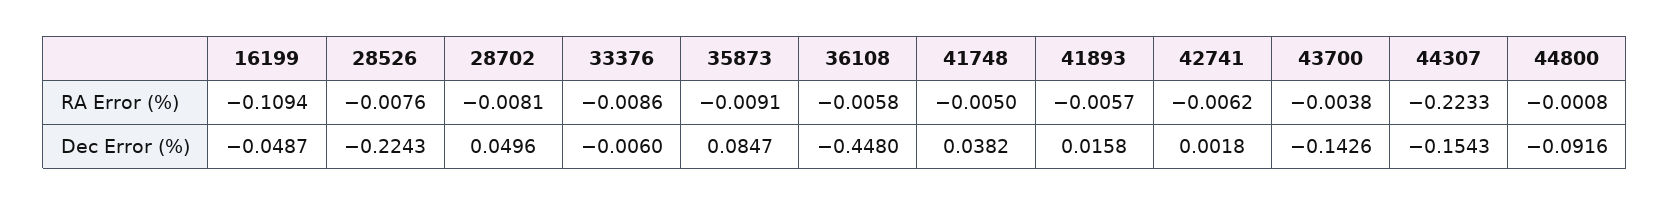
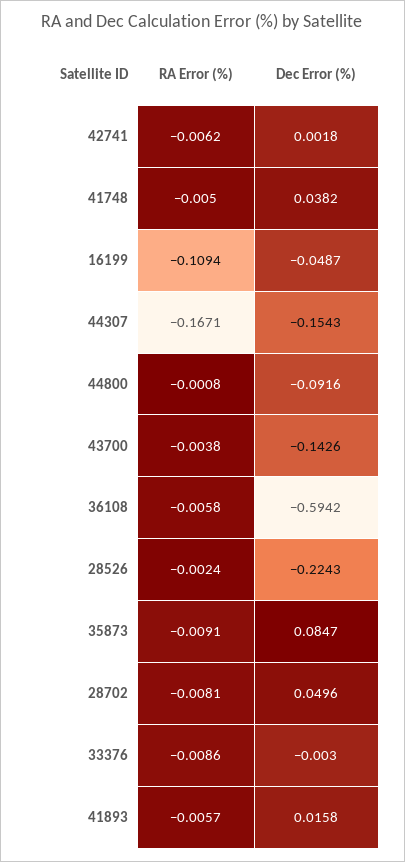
  {
    "16199": {
      "RA Error (%)": -0.1094,
      "Dec Error (%)": -0.0487
    },
    "28526": {
-     "RA Error (%)": -0.0076,
+     "RA Error (%)": -0.0024,
      "Dec Error (%)": -0.2243
    },
    "28702": {
      "RA Error (%)": -0.0081,
      "Dec Error (%)": 0.0496
    },
    "33376": {
      "RA Error (%)": -0.0086,
-     "Dec Error (%)": -0.006
+     "Dec Error (%)": -0.003
    },
    "35873": {
      "RA Error (%)": -0.0091,
      "Dec Error (%)": 0.0847
    },
    "36108": {
      "RA Error (%)": -0.0058,
-     "Dec Error (%)": -0.448
+     "Dec Error (%)": -0.5942
    },
    "41748": {
      "RA Error (%)": -0.005,
      "Dec Error (%)": 0.0382
    },
    "41893": {
      "RA Error (%)": -0.0057,
      "Dec Error (%)": 0.0158
    },
    "42741": {
      "RA Error (%)": -0.0062,
      "Dec Error (%)": 0.0018
    },
    "43700": {
      "RA Error (%)": -0.0038,
      "Dec Error (%)": -0.1426
    },
    "44307": {
-     "RA Error (%)": -0.2233,
+     "RA Error (%)": -0.1671,
      "Dec Error (%)": -0.1543
    },
    "44800": {
      "RA Error (%)": -0.0008,
      "Dec Error (%)": -0.0916
    }
  }

